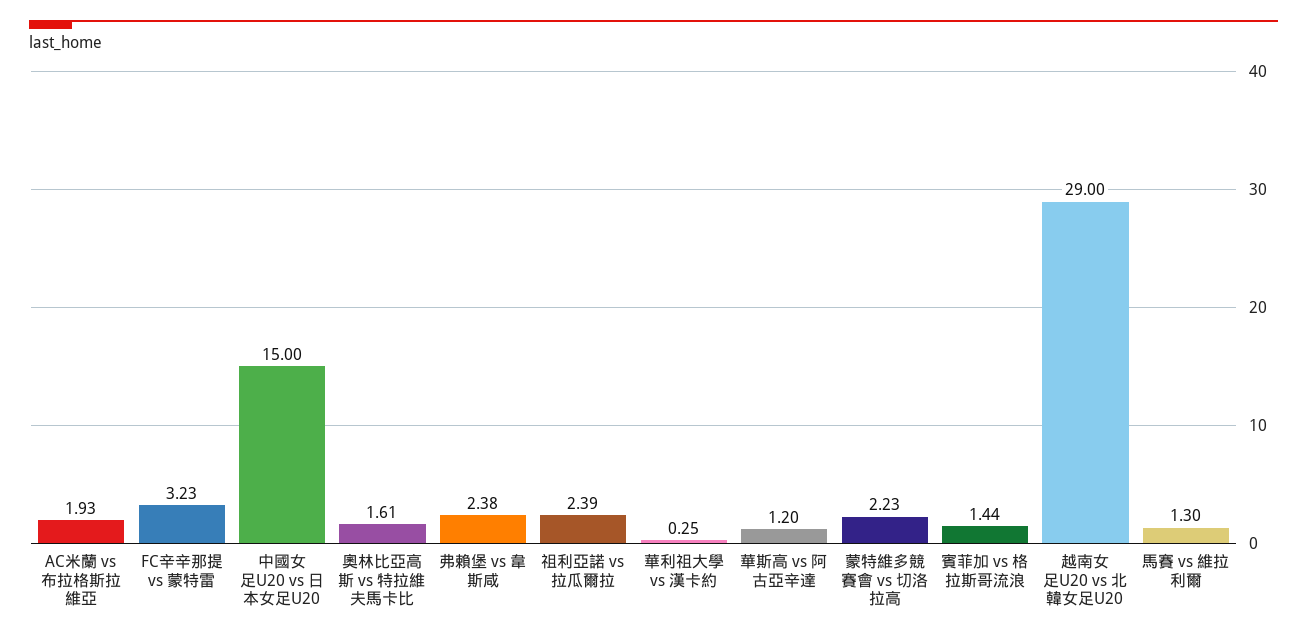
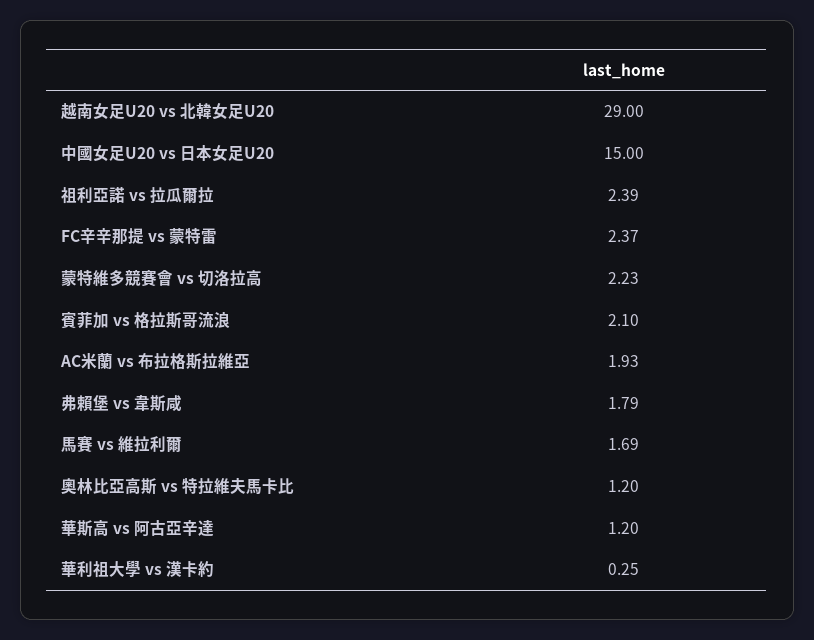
  {
    "AC米蘭 vs 布拉格斯拉維亞": 1.93,
-   "FC辛辛那提 vs 蒙特雷": 3.23,
+   "FC辛辛那提 vs 蒙特雷": 2.37,
    "中國女足U20 vs 日本女足U20": 15,
-   "奧林比亞高斯 vs 特拉維夫馬卡比": 1.61,
+   "奧林比亞高斯 vs 特拉維夫馬卡比": 1.2,
-   "弗賴堡 vs 韋斯咸": 2.38,
+   "弗賴堡 vs 韋斯咸": 1.79,
    "祖利亞諾 vs 拉瓜爾拉": 2.39,
    "華利祖大學 vs 漢卡約": 0.25,
    "華斯高 vs 阿古亞辛達": 1.2,
    "蒙特維多競賽會 vs 切洛拉高": 2.23,
-   "賓菲加 vs 格拉斯哥流浪": 1.44,
+   "賓菲加 vs 格拉斯哥流浪": 2.1,
    "越南女足U20 vs 北韓女足U20": 29,
-   "馬賽 vs 維拉利爾": 1.3
+   "馬賽 vs 維拉利爾": 1.69
  }

